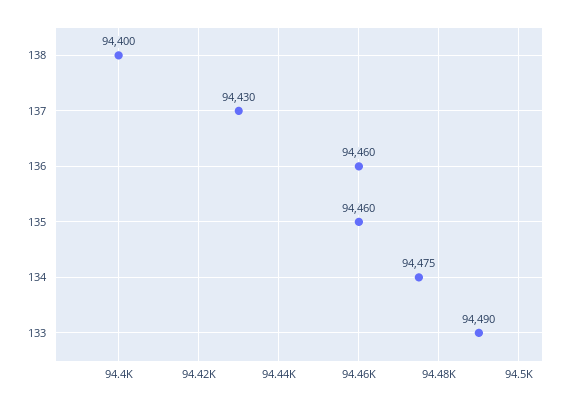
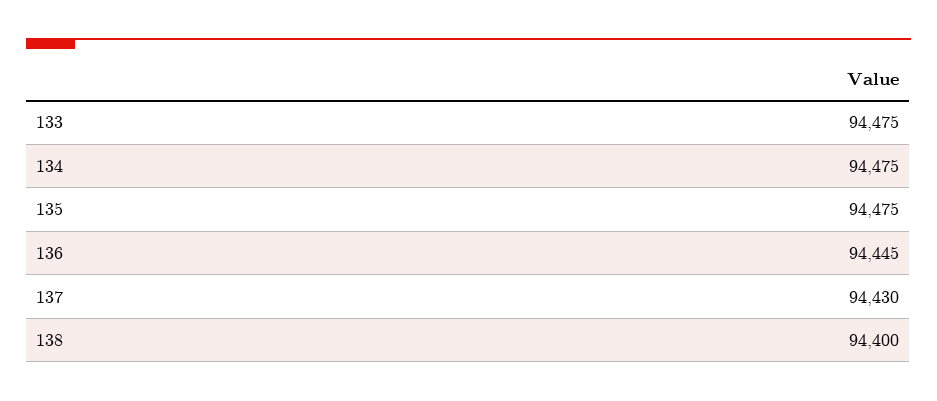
  {
    "138": 94400,
    "137": 94430,
-   "136": 94460,
+   "136": 94445,
-   "135": 94460,
+   "135": 94475,
    "134": 94475,
-   "133": 94490
+   "133": 94475
  }

